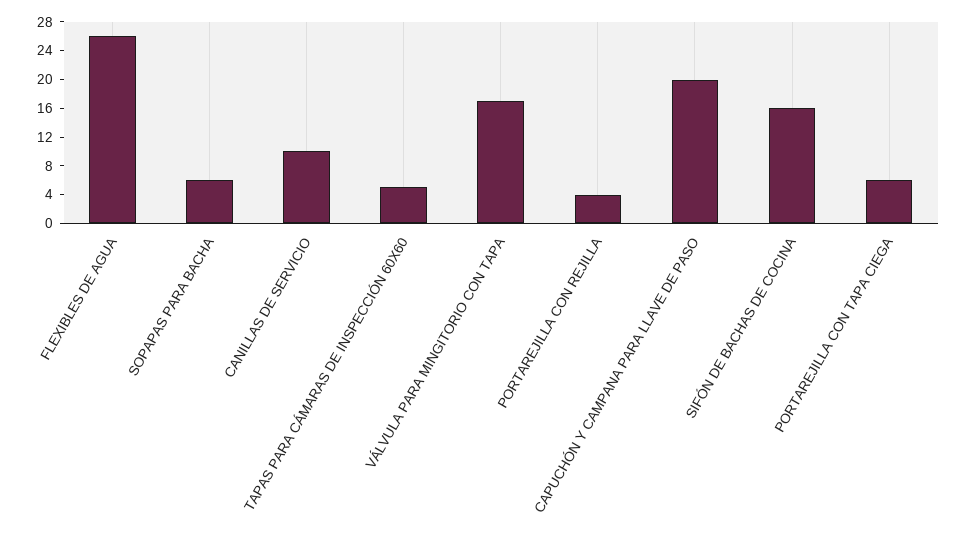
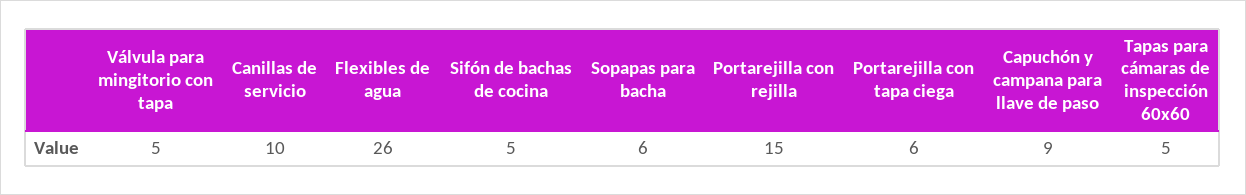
  {
    "FLEXIBLES DE AGUA": 26,
    "SOPAPAS PARA BACHA": 6,
    "CANILLAS DE SERVICIO": 10,
    "TAPAS PARA CÁMARAS DE INSPECCIÓN 60X60": 5,
-   "VÁLVULA PARA MINGITORIO CON TAPA": 16,
+   "VÁLVULA PARA MINGITORIO CON TAPA": 5,
-   "PORTAREJILLA CON REJILLA": 4,
+   "PORTAREJILLA CON REJILLA": 15,
-   "CAPUCHÓN Y CAMPANA PARA LLAVE DE PASO": 20,
+   "CAPUCHÓN Y CAMPANA PARA LLAVE DE PASO": 9,
-   "SIFÓN DE BACHAS DE COCINA": 16,
+   "SIFÓN DE BACHAS DE COCINA": 5,
    "PORTAREJILLA CON TAPA CIEGA": 6
  }

